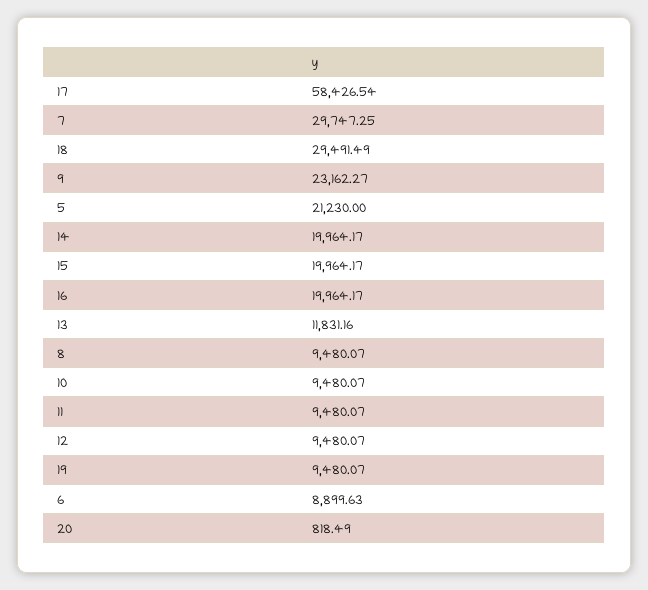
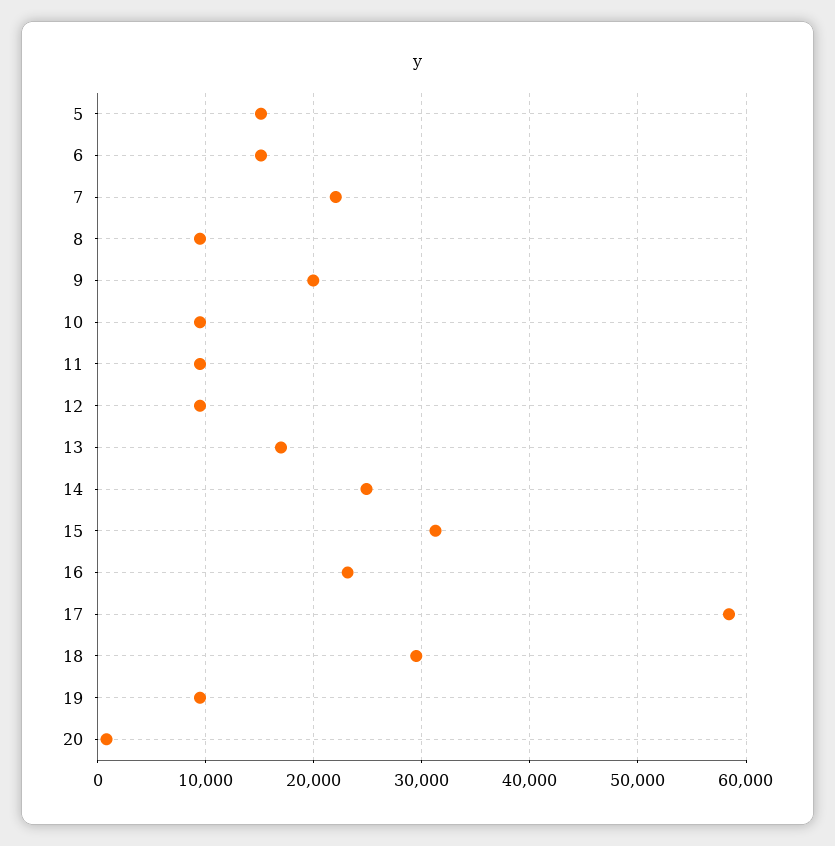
  {
    "17": 58426.54,
-   "7": 29747.25,
+   "7": 22000,
    "18": 29491.49,
-   "9": 23162.27,
+   "9": 20000,
-   "5": 21230,
+   "5": 15000,
-   "14": 19964.17,
+   "14": 25000,
-   "15": 19964.17,
+   "15": 31000,
-   "16": 19964.17,
+   "16": 23000,
-   "13": 11831.16,
+   "13": 17000,
    "8": 9480.07,
    "10": 9480.07,
    "11": 9480.07,
    "12": 9480.07,
    "19": 9480.07,
-   "6": 8899.63,
+   "6": 15000,
    "20": 818.49
  }

